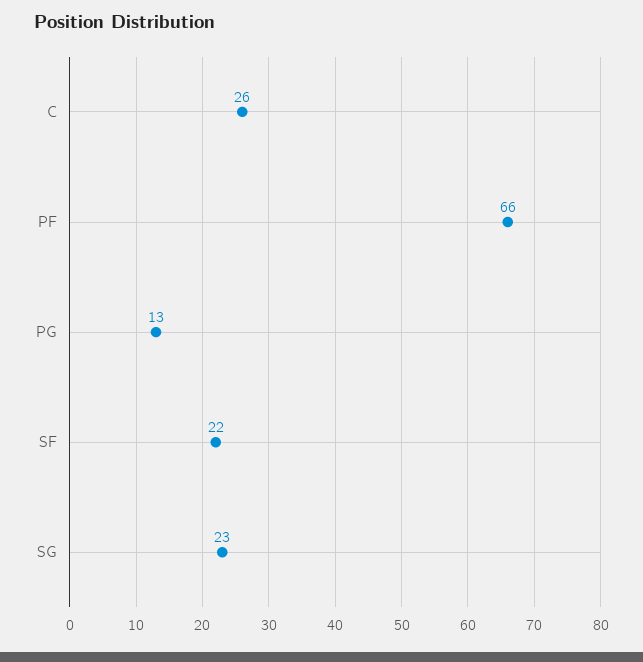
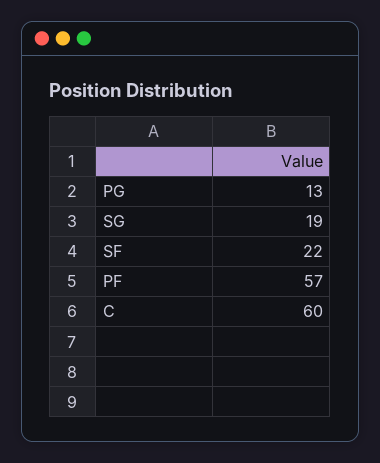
  {
-   "C": 26,
+   "C": 60,
-   "PF": 66,
+   "PF": 57,
    "PG": 13,
    "SF": 22,
-   "SG": 23
+   "SG": 19
  }

